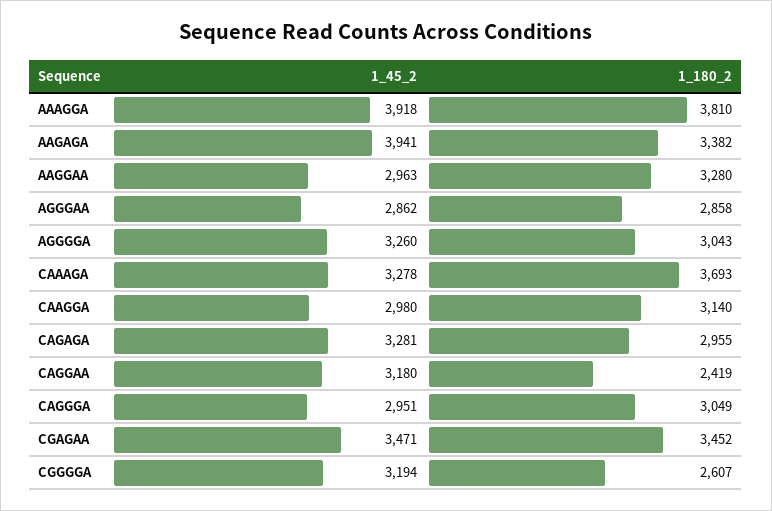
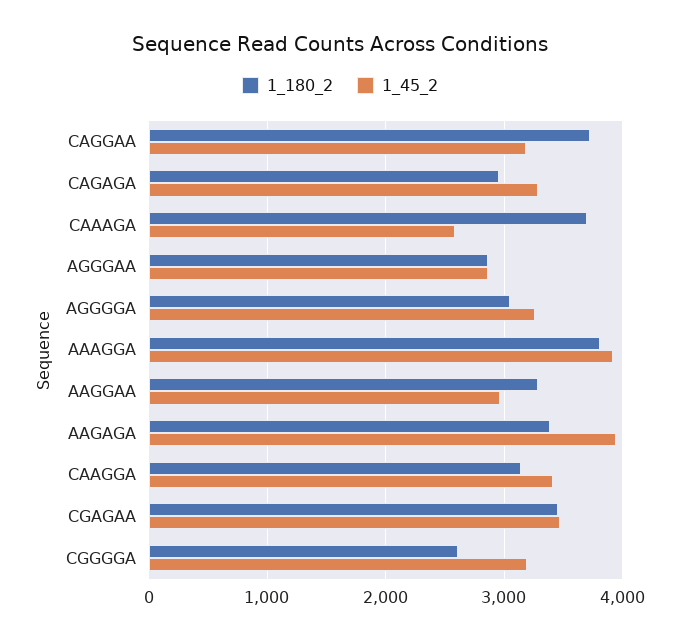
  {
    "1_45_2": {
      "AAAGGA": 3918,
      "AAGAGA": 3941,
      "AAGGAA": 2963,
      "AGGGAA": 2862,
      "AGGGGA": 3260,
-     "CAAAGA": 3278,
+     "CAAAGA": 2600,
-     "CAAGGA": 2980,
+     "CAAGGA": 3400,
      "CAGAGA": 3281,
      "CAGGAA": 3180,
-     "CAGGGA": 2951,
      "CGAGAA": 3471,
      "CGGGGA": 3194
    },
    "1_180_2": {
      "AAAGGA": 3810,
      "AAGAGA": 3382,
      "AAGGAA": 3280,
      "AGGGAA": 2858,
      "AGGGGA": 3043,
      "CAAAGA": 3693,
      "CAAGGA": 3140,
      "CAGAGA": 2955,
-     "CAGGAA": 2419,
+     "CAGGAA": 3700,
-     "CAGGGA": 3049,
      "CGAGAA": 3452,
      "CGGGGA": 2607
    }
  }

